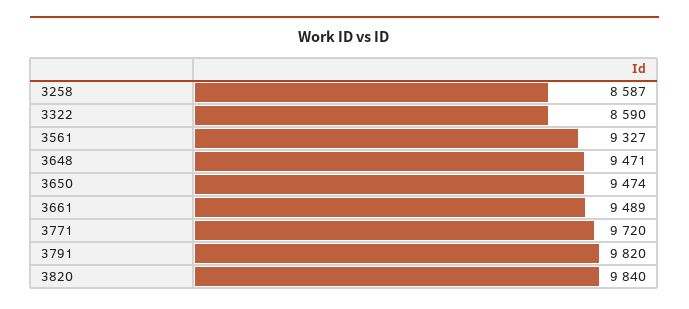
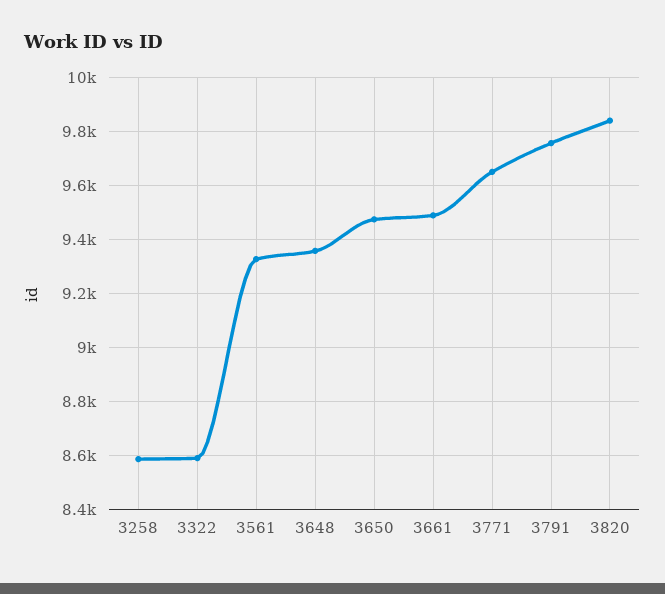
  {
    "3258": 8587,
    "3322": 8590,
    "3561": 9327,
-   "3648": 9471,
+   "3648": 9350,
    "3650": 9474,
    "3661": 9489,
-   "3771": 9720,
+   "3771": 9650,
-   "3791": 9820,
+   "3791": 9750,
    "3820": 9840
  }

